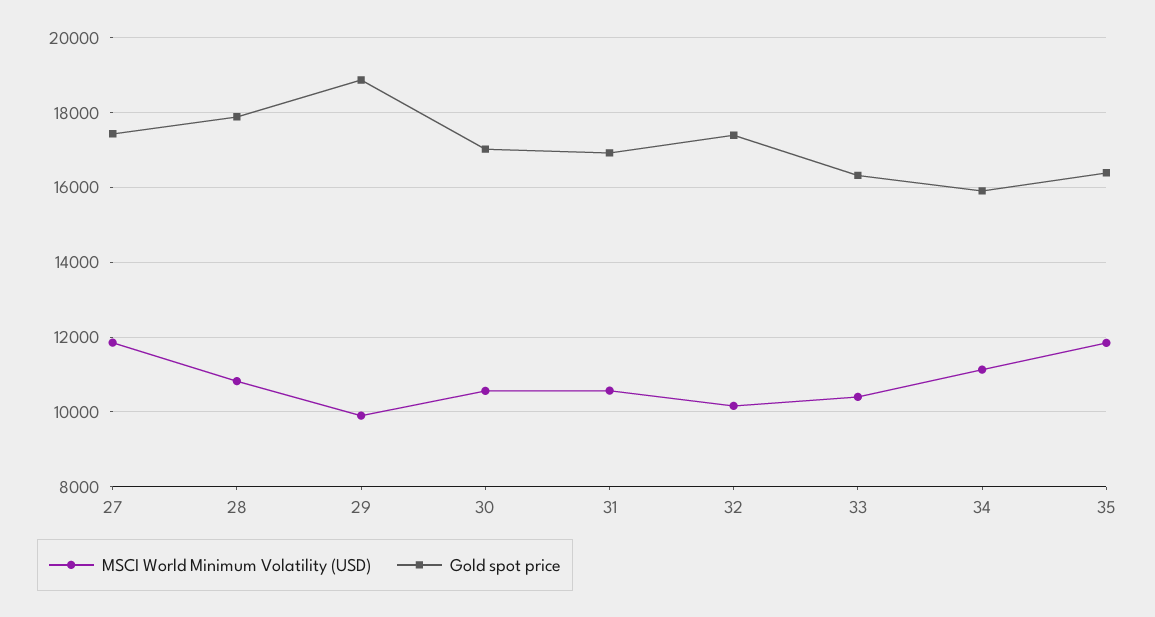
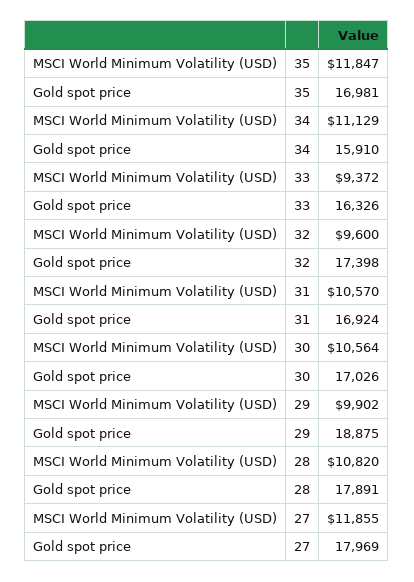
  {
    "MSCI World Minimum Volatility (USD)": {
      "27": 11855,
      "28": 10820,
      "29": 9902,
      "30": 10564,
      "31": 10570,
-     "32": 10200,
+     "32": 9600,
-     "33": 10400,
+     "33": 9372,
      "34": 11129,
      "35": 11847
    },
    "Gold spot price": {
-     "27": 17400,
+     "27": 17969,
      "28": 17891,
      "29": 18875,
      "30": 17026,
      "31": 16924,
      "32": 17398,
      "33": 16326,
      "34": 15910,
-     "35": 16400
+     "35": 16981
    }
  }

